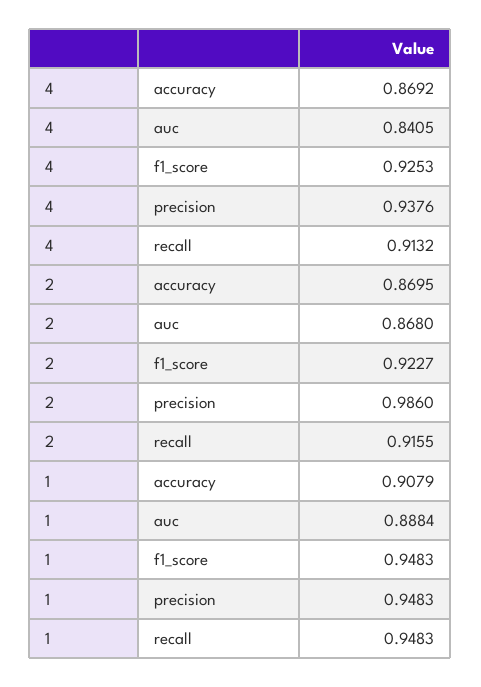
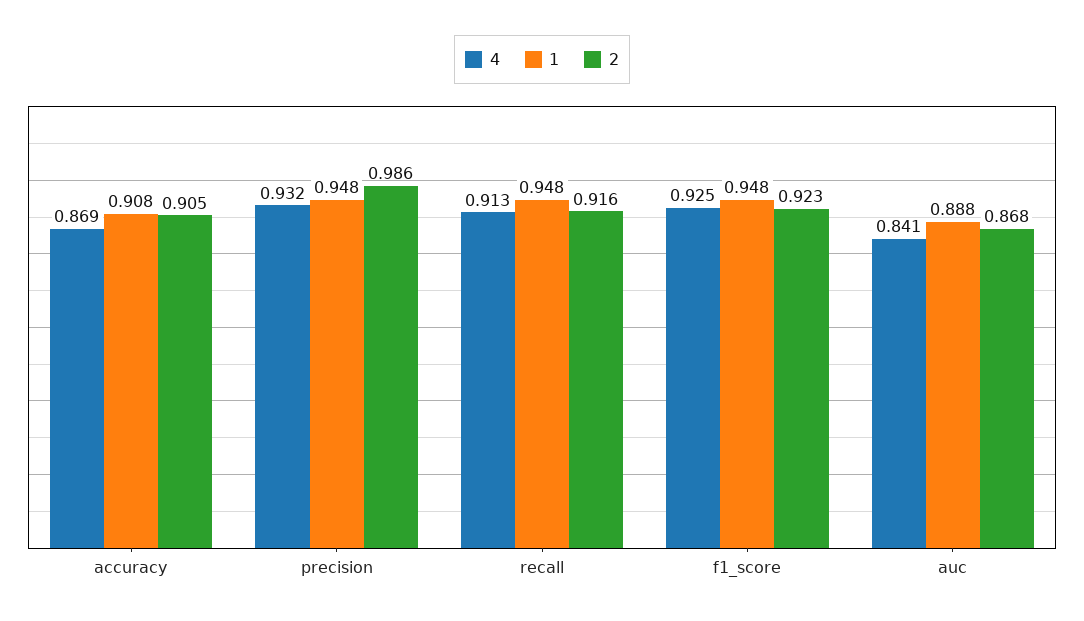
  {
    "4": {
      "accuracy": 0.8692,
      "auc": 0.8405,
      "f1_score": 0.9253,
-     "precision": 0.9376,
+     "precision": 0.932,
      "recall": 0.9132
    },
    "2": {
-     "accuracy": 0.8695,
+     "accuracy": 0.905,
      "auc": 0.868,
      "f1_score": 0.9227,
      "precision": 0.986,
      "recall": 0.9155
    },
    "1": {
      "accuracy": 0.9079,
      "auc": 0.8884,
      "f1_score": 0.9483,
      "precision": 0.9483,
      "recall": 0.9483
    }
  }

